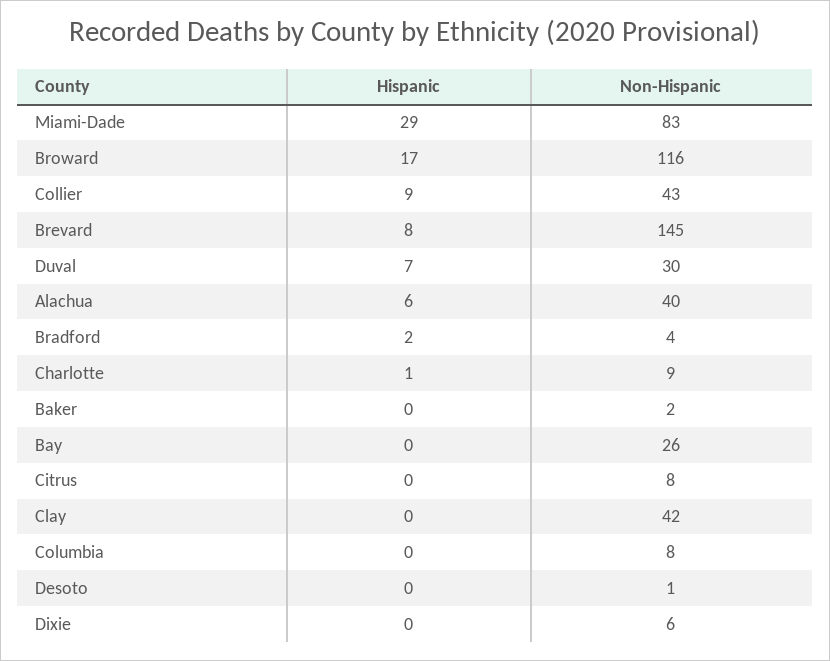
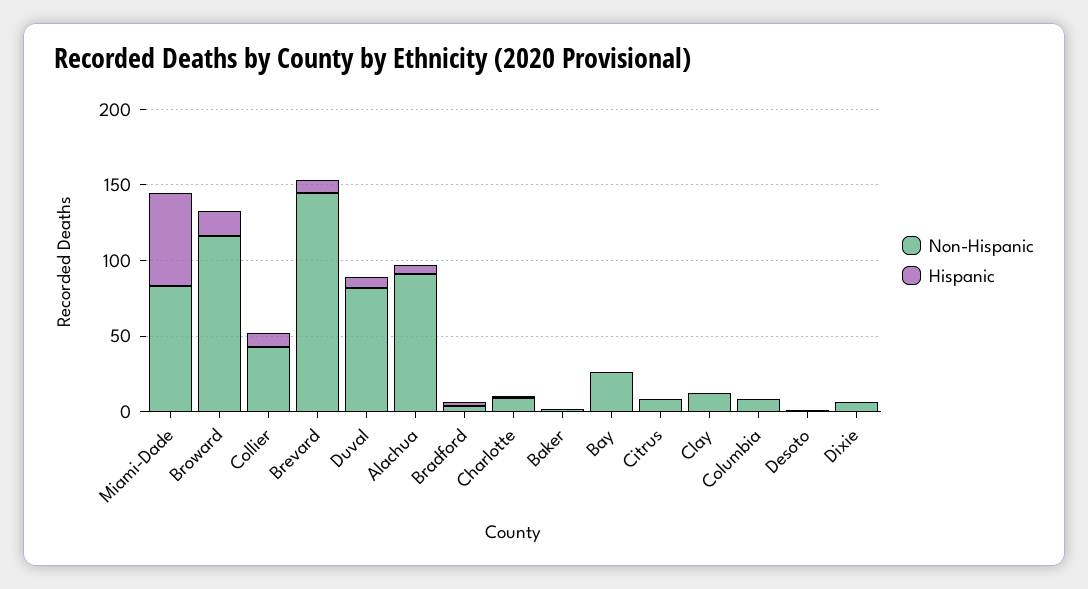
  {
    "Hispanic": {
-     "Miami-Dade": 29,
+     "Miami-Dade": 60,
      "Broward": 17,
      "Collier": 9,
      "Brevard": 8,
      "Duval": 7,
      "Alachua": 6,
      "Bradford": 2,
      "Charlotte": 1,
      "Baker": 0,
      "Bay": 0,
      "Citrus": 0,
      "Clay": 0,
      "Columbia": 0,
      "Desoto": 0,
      "Dixie": 0
    },
    "Non-Hispanic": {
      "Miami-Dade": 83,
      "Broward": 116,
      "Collier": 43,
      "Brevard": 145,
-     "Duval": 30,
+     "Duval": 80,
-     "Alachua": 40,
+     "Alachua": 90,
      "Bradford": 4,
      "Charlotte": 9,
      "Baker": 2,
      "Bay": 26,
      "Citrus": 8,
-     "Clay": 42,
+     "Clay": 10,
      "Columbia": 8,
      "Desoto": 1,
      "Dixie": 6
    }
  }

